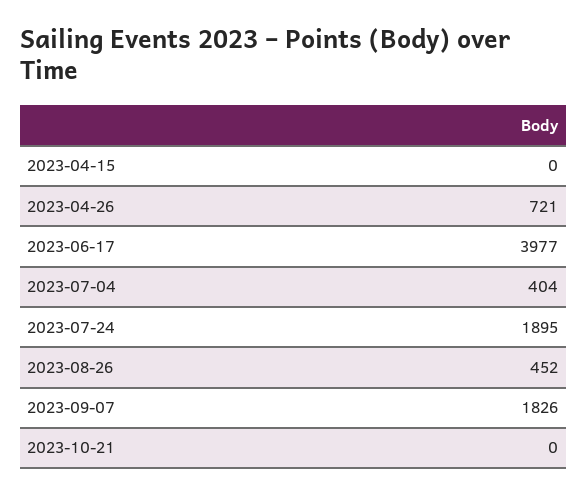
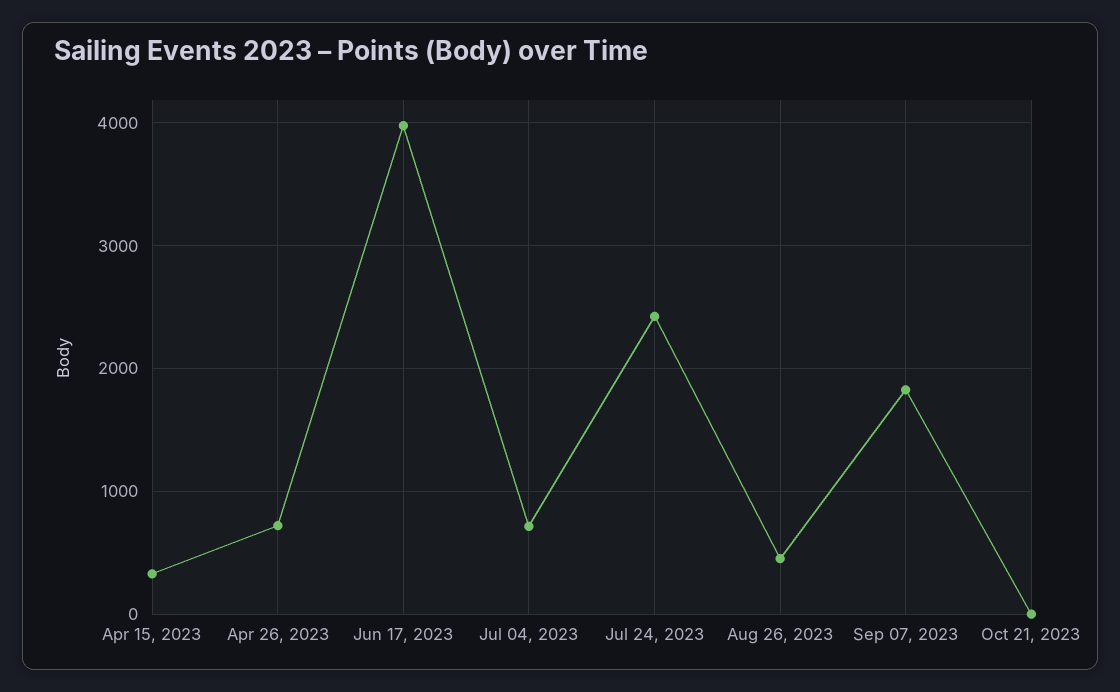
  {
-   "2023-04-15": 0,
+   "2023-04-15": 300,
    "2023-04-26": 721,
    "2023-06-17": 3977,
-   "2023-07-04": 404,
+   "2023-07-04": 700,
-   "2023-07-24": 1895,
+   "2023-07-24": 2400,
    "2023-08-26": 452,
    "2023-09-07": 1826,
    "2023-10-21": 0
  }

